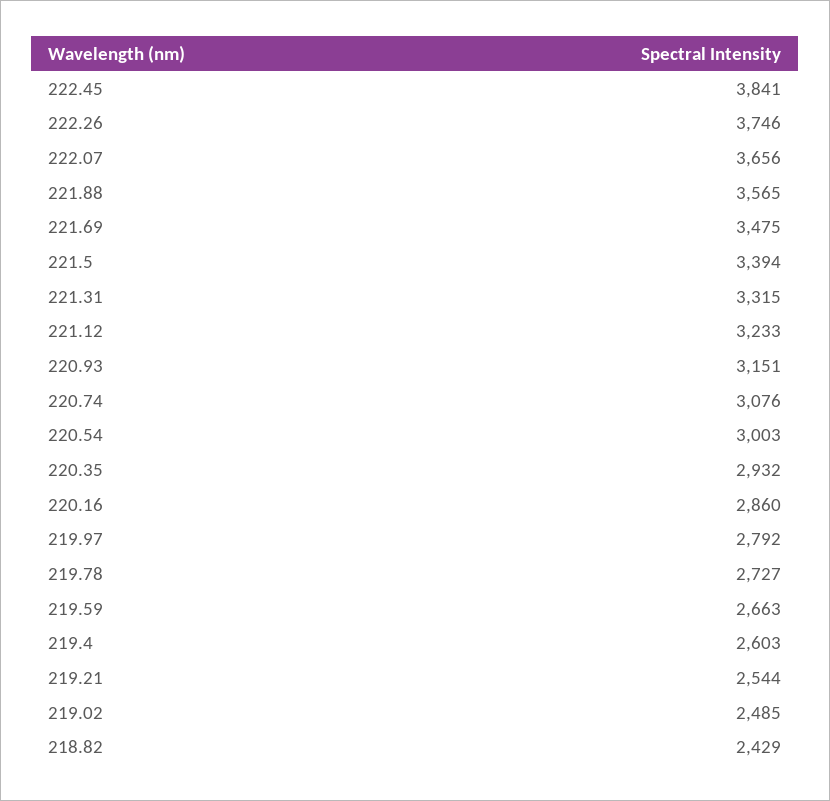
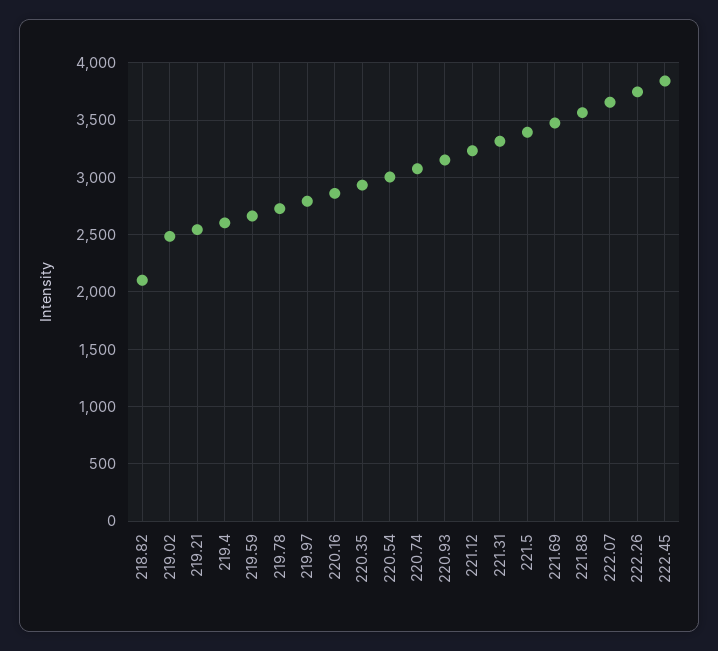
  {
    "222.45": 3841,
    "222.26": 3746,
    "222.07": 3656,
    "221.88": 3565,
    "221.69": 3475,
    "221.5": 3394,
    "221.31": 3315,
    "221.12": 3233,
    "220.93": 3151,
    "220.74": 3076,
    "220.54": 3003,
    "220.35": 2932,
    "220.16": 2860,
    "219.97": 2792,
    "219.78": 2727,
    "219.59": 2663,
    "219.4": 2603,
    "219.21": 2544,
    "219.02": 2485,
-   "218.82": 2429
+   "218.82": 2100
  }

